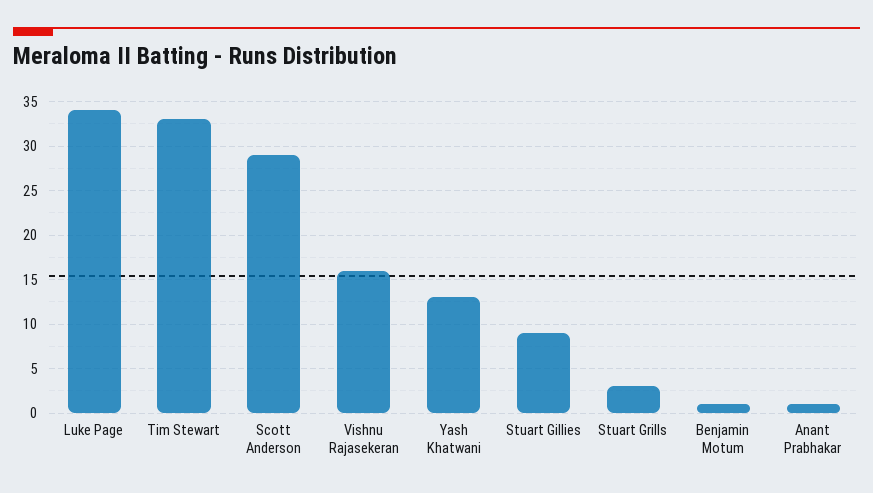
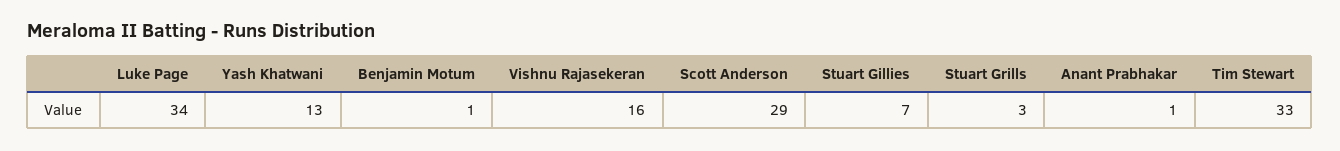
  {
    "Luke Page": 34,
    "Tim Stewart": 33,
    "Scott Anderson": 29,
    "Vishnu Rajasekeran": 16,
    "Yash Khatwani": 13,
-   "Stuart Gillies": 9,
+   "Stuart Gillies": 7,
    "Stuart Grills": 3,
    "Benjamin Motum": 1,
    "Anant Prabhakar": 1
  }

